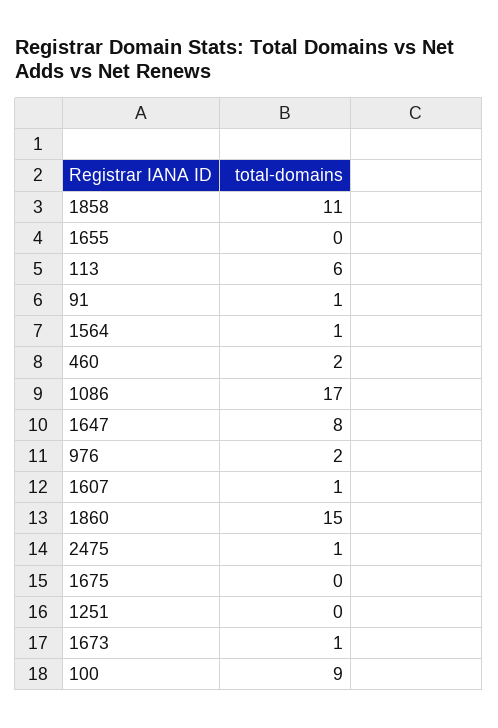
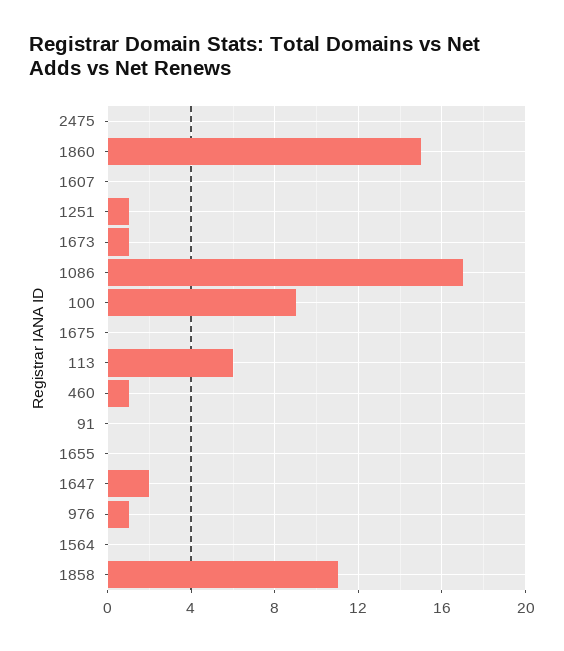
  {
    "1858": 11,
    "1655": 0,
    "113": 6,
-   "91": 1,
+   "91": 0,
-   "1564": 1,
+   "1564": 0,
-   "460": 2,
+   "460": 1,
    "1086": 17,
-   "1647": 8,
+   "1647": 2,
-   "976": 2,
+   "976": 1,
-   "1607": 1,
+   "1607": 0,
    "1860": 15,
-   "2475": 1,
+   "2475": 0,
    "1675": 0,
-   "1251": 0,
+   "1251": 1,
    "1673": 1,
    "100": 9
  }

